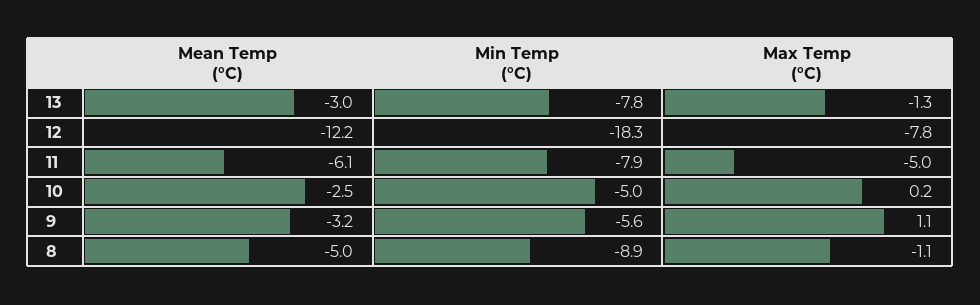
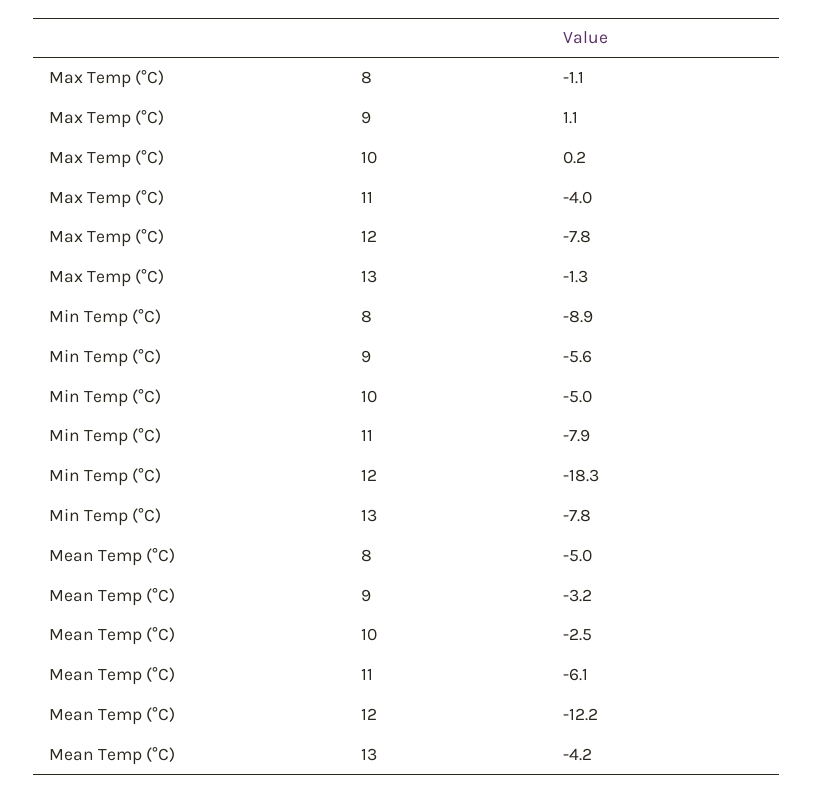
  {
    "Mean Temp (°C)": {
-     "13": -3,
+     "13": -4.2,
      "12": -12.2,
      "11": -6.1,
      "10": -2.5,
      "9": -3.2,
      "8": -5
    },
    "Min Temp (°C)": {
      "13": -7.8,
      "12": -18.3,
      "11": -7.9,
      "10": -5,
      "9": -5.6,
      "8": -8.9
    },
    "Max Temp (°C)": {
      "13": -1.3,
      "12": -7.8,
-     "11": -5,
+     "11": -4,
      "10": 0.2,
      "9": 1.1,
      "8": -1.1
    }
  }

